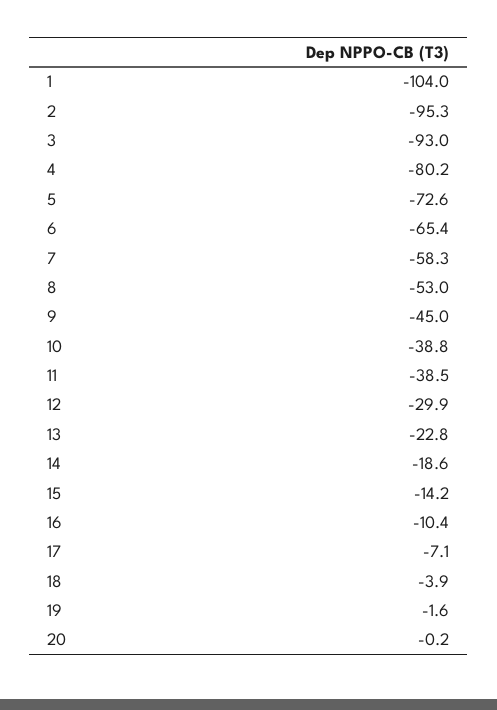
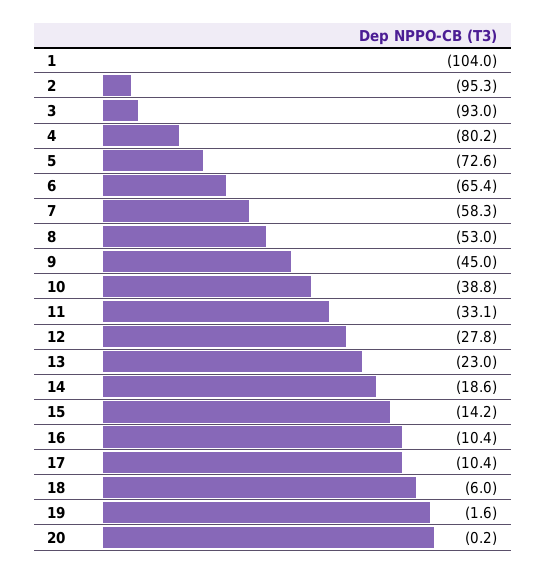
  {
    "1": -104,
    "2": -95.3,
    "3": -93,
    "4": -80.2,
    "5": -72.6,
    "6": -65.4,
    "7": -58.3,
    "8": -53,
    "9": -45,
    "10": -38.8,
-   "11": -38.5,
+   "11": -33.1,
-   "12": -29.9,
+   "12": -27.8,
-   "13": -22.8,
+   "13": -23,
    "14": -18.6,
    "15": -14.2,
    "16": -10.4,
-   "17": -7.1,
+   "17": -10.4,
-   "18": -3.9,
+   "18": -6,
    "19": -1.6,
    "20": -0.2
  }

